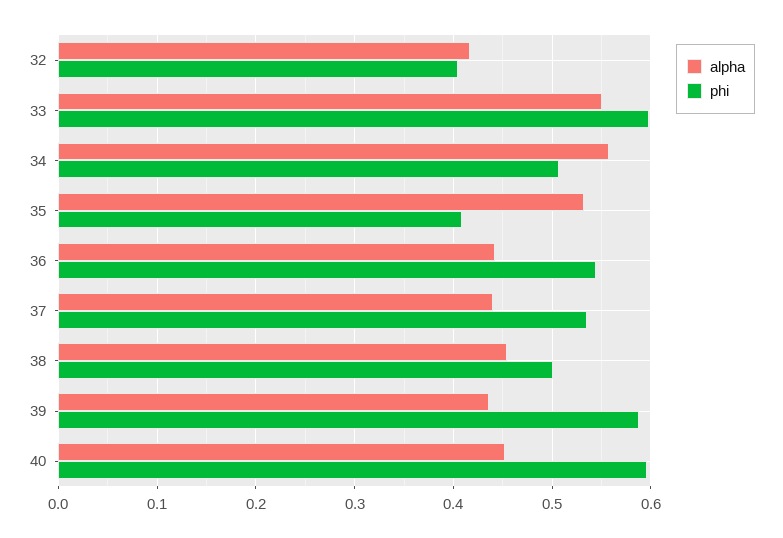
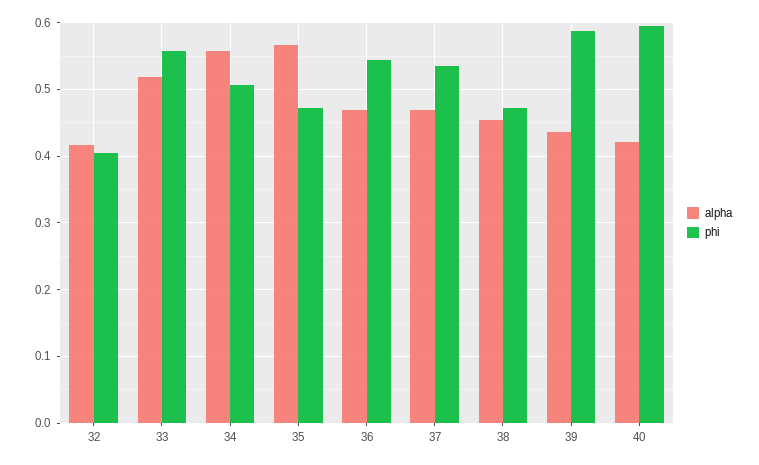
  {
    "alpha": {
      "32": 0.42,
-     "33": 0.55,
+     "33": 0.52,
      "34": 0.56,
-     "35": 0.53,
+     "35": 0.57,
-     "36": 0.44,
+     "36": 0.47,
-     "37": 0.44,
+     "37": 0.47,
      "38": 0.45,
      "39": 0.44,
-     "40": 0.45
+     "40": 0.42
    },
    "phi": {
      "32": 0.4,
-     "33": 0.6,
+     "33": 0.56,
      "34": 0.51,
-     "35": 0.41,
+     "35": 0.47,
      "36": 0.54,
      "37": 0.53,
-     "38": 0.5,
+     "38": 0.47,
      "39": 0.59,
      "40": 0.6
    }
  }

